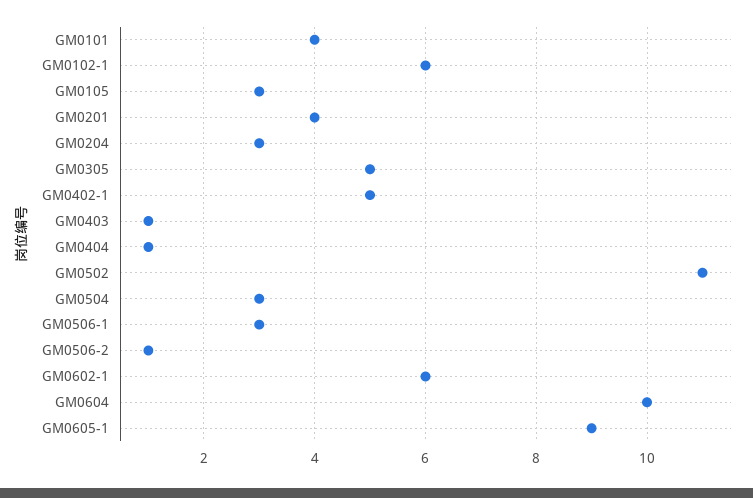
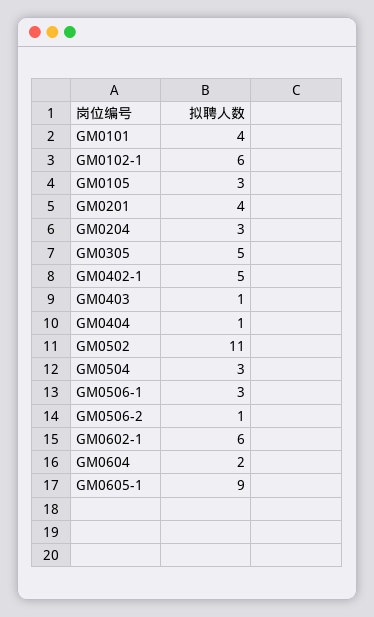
  {
    "GM0101": 4,
    "GM0102-1": 6,
    "GM0105": 3,
    "GM0201": 4,
    "GM0204": 3,
    "GM0305": 5,
    "GM0402-1": 5,
    "GM0403": 1,
    "GM0404": 1,
    "GM0502": 11,
    "GM0504": 3,
    "GM0506-1": 3,
    "GM0506-2": 1,
    "GM0602-1": 6,
-   "GM0604": 10,
+   "GM0604": 2,
    "GM0605-1": 9
  }

